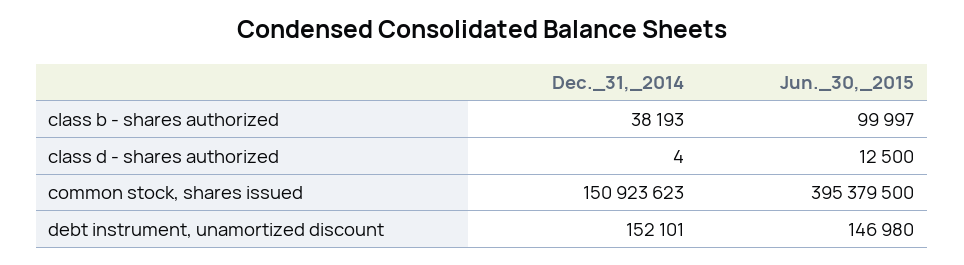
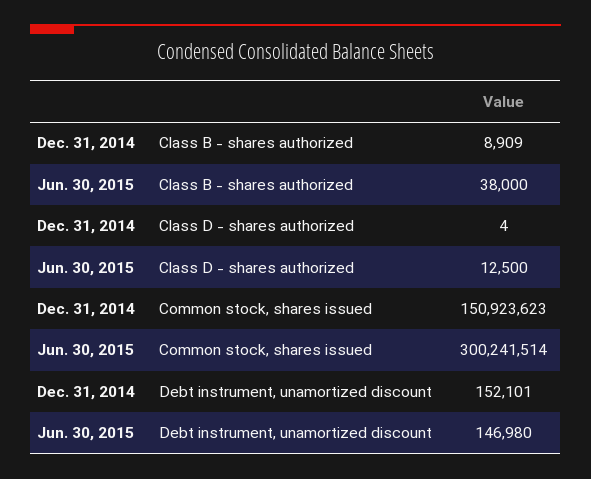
  {
    "Dec._31,_2014": {
-     "class b - shares authorized": 38193,
+     "class b - shares authorized": 8909,
      "class d - shares authorized": 4,
      "common stock, shares issued": 150923623,
      "debt instrument, unamortized discount": 152101
    },
    "Jun._30,_2015": {
-     "class b - shares authorized": 99997,
+     "class b - shares authorized": 38000,
      "class d - shares authorized": 12500,
-     "common stock, shares issued": 395379500,
+     "common stock, shares issued": 300241514,
      "debt instrument, unamortized discount": 146980
    }
  }

